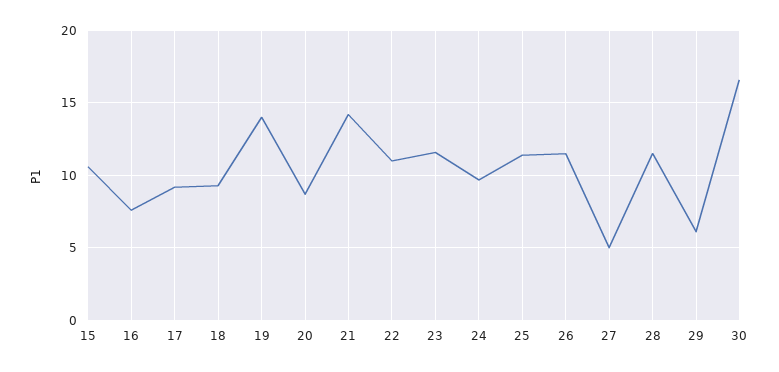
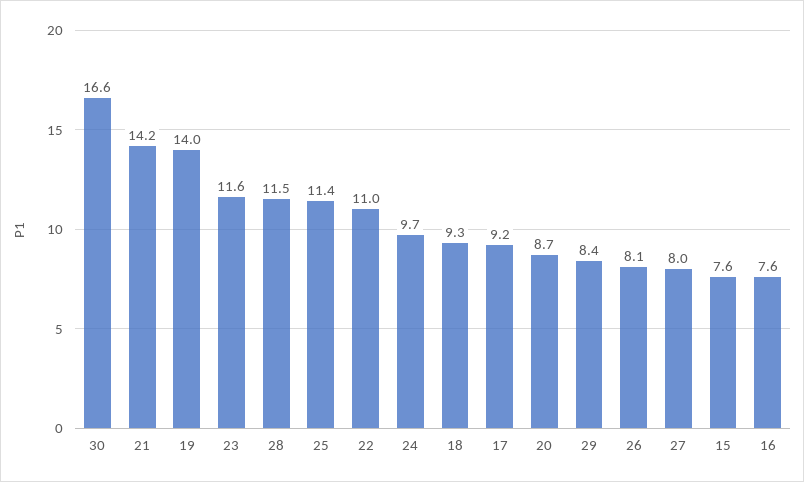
  {
-   "15": 10.5,
+   "15": 7.6,
    "16": 7.6,
    "17": 9.2,
    "18": 9.3,
    "19": 14,
    "20": 8.7,
    "21": 14.2,
    "22": 11,
    "23": 11.6,
    "24": 9.7,
    "25": 11.4,
-   "26": 11.5,
+   "26": 8.1,
-   "27": 5,
+   "27": 8,
    "28": 11.5,
-   "29": 6,
+   "29": 8.4,
    "30": 16.6
  }

